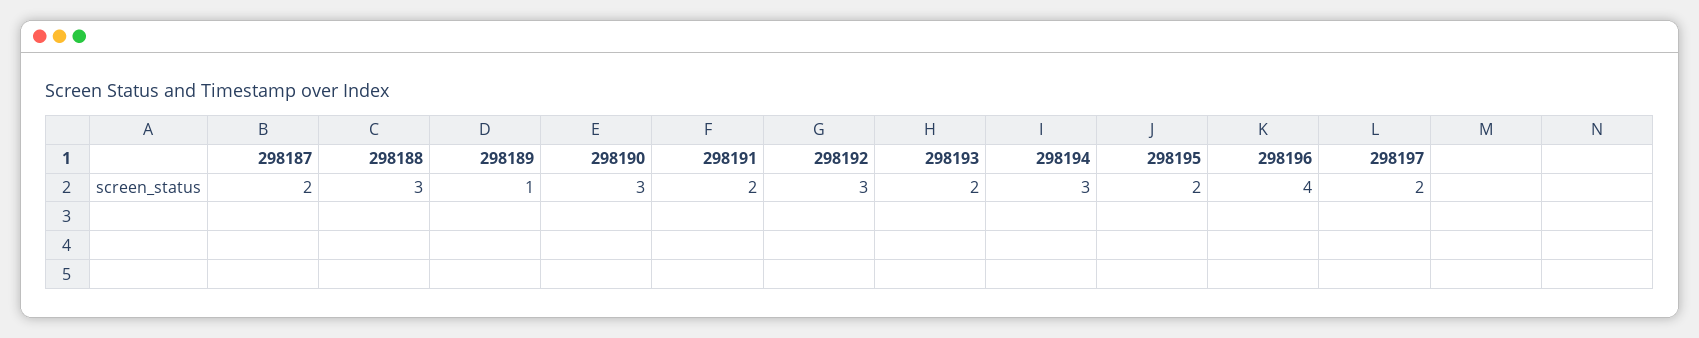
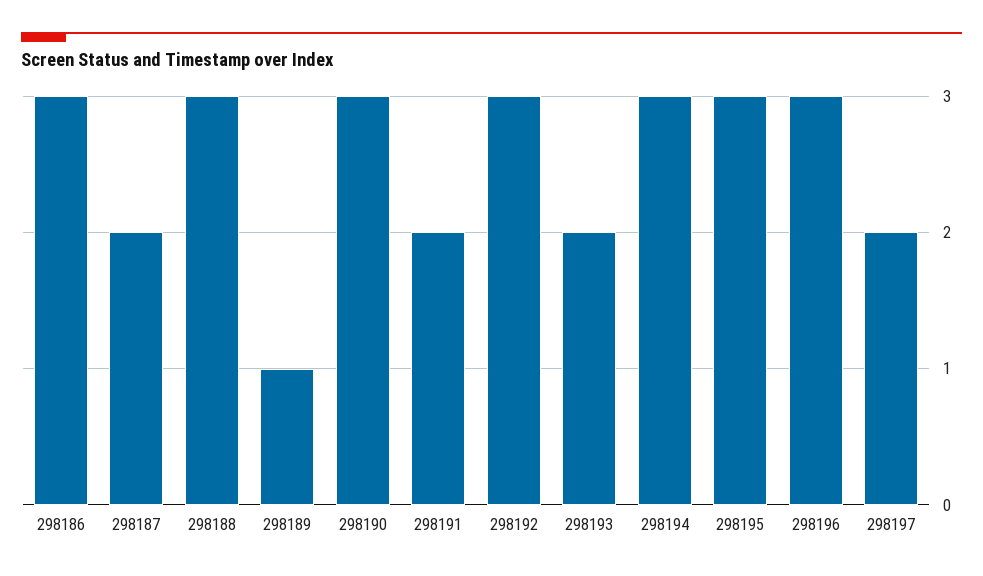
  {
    "298187": 2,
    "298188": 3,
    "298189": 1,
    "298190": 3,
    "298191": 2,
    "298192": 3,
    "298193": 2,
    "298194": 3,
-   "298195": 2,
+   "298195": 3,
-   "298196": 4,
+   "298196": 3,
-   "298197": 2
+   "298197": 2,
+   "298186": 3
  }

